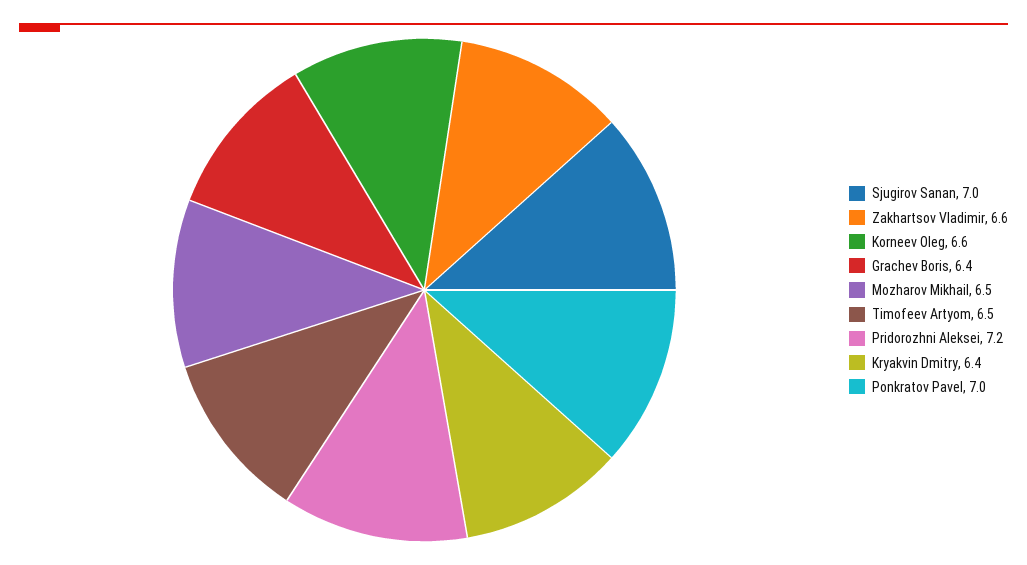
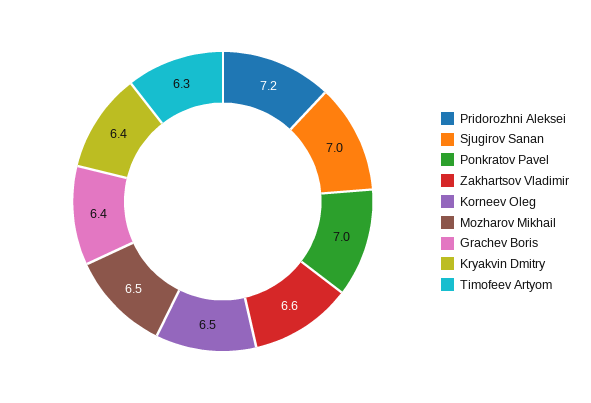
  {
    "Sjugirov Sanan": 7,
    "Zakhartsov Vladimir": 6.6,
-   "Korneev Oleg": 6.6,
+   "Korneev Oleg": 6.5,
    "Grachev Boris": 6.4,
    "Mozharov Mikhail": 6.5,
-   "Timofeev Artyom": 6.5,
+   "Timofeev Artyom": 6.3,
    "Pridorozhni Aleksei": 7.2,
    "Kryakvin Dmitry": 6.4,
    "Ponkratov Pavel": 7
  }

